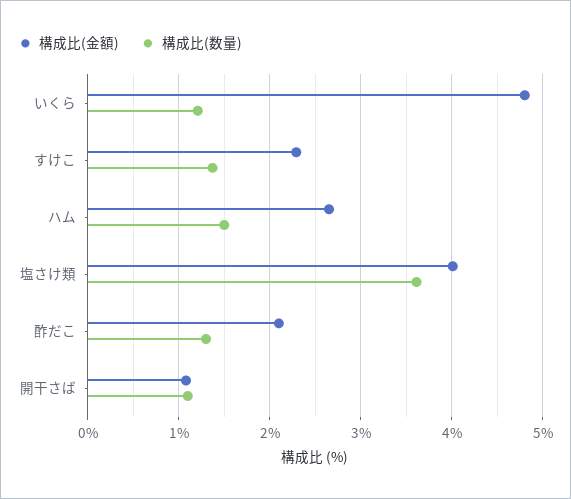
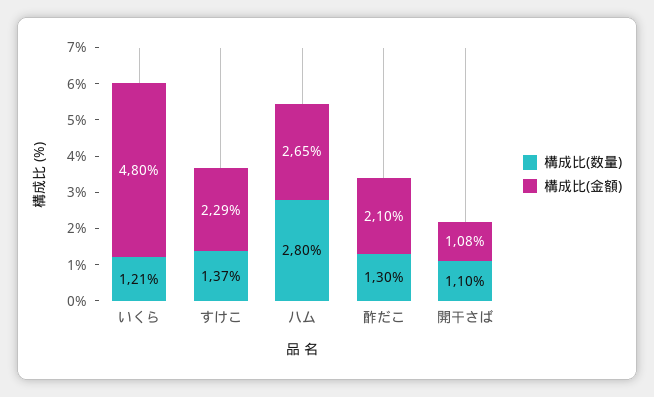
  {
    "構成比(金額)": {
      "いくら": 4.8,
      "すけこ": 2.29,
      "ハム": 2.65,
-     "塩さけ類": 4,
      "酢だこ": 2.1,
      "開干さば": 1.08
    },
    "構成比(数量)": {
      "いくら": 1.21,
      "すけこ": 1.37,
-     "ハム": 1.5,
+     "ハム": 2.8,
-     "塩さけ類": 3.6,
      "酢だこ": 1.3,
      "開干さば": 1.1
    }
  }

